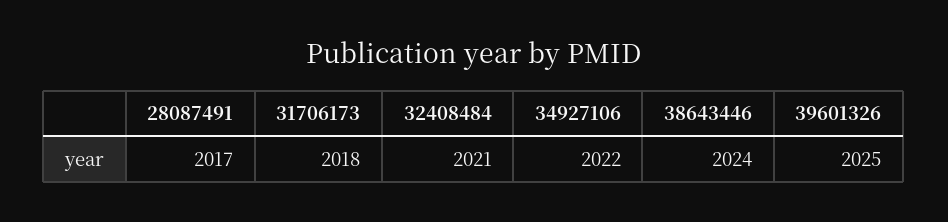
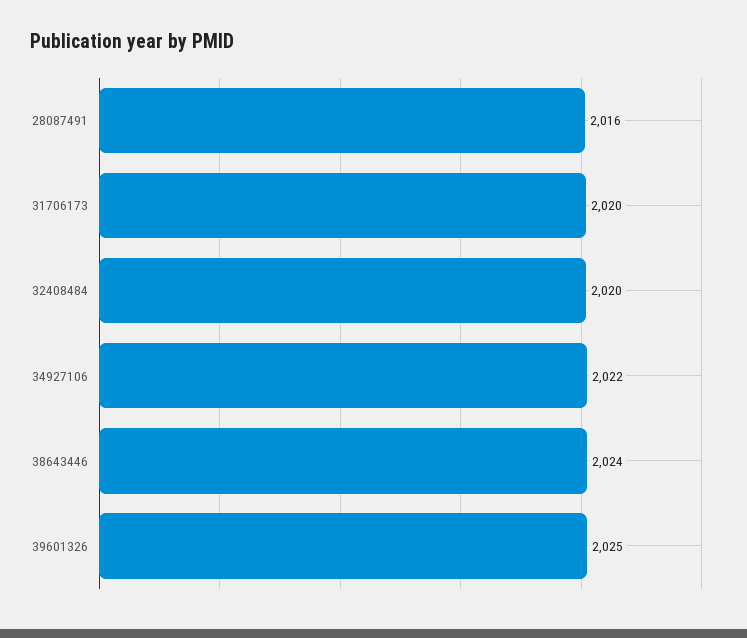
  {
-   "28087491": 2017,
+   "28087491": 2016,
-   "31706173": 2018,
+   "31706173": 2020,
-   "32408484": 2021,
+   "32408484": 2020,
    "34927106": 2022,
    "38643446": 2024,
    "39601326": 2025
  }

